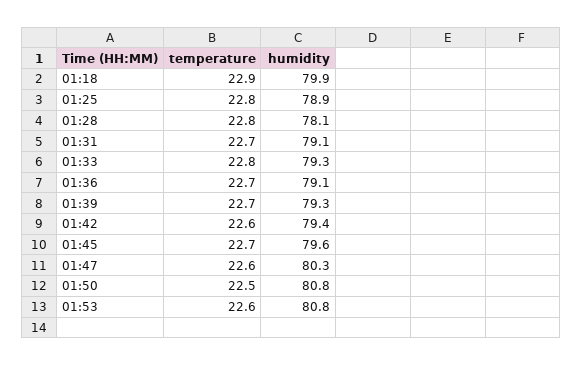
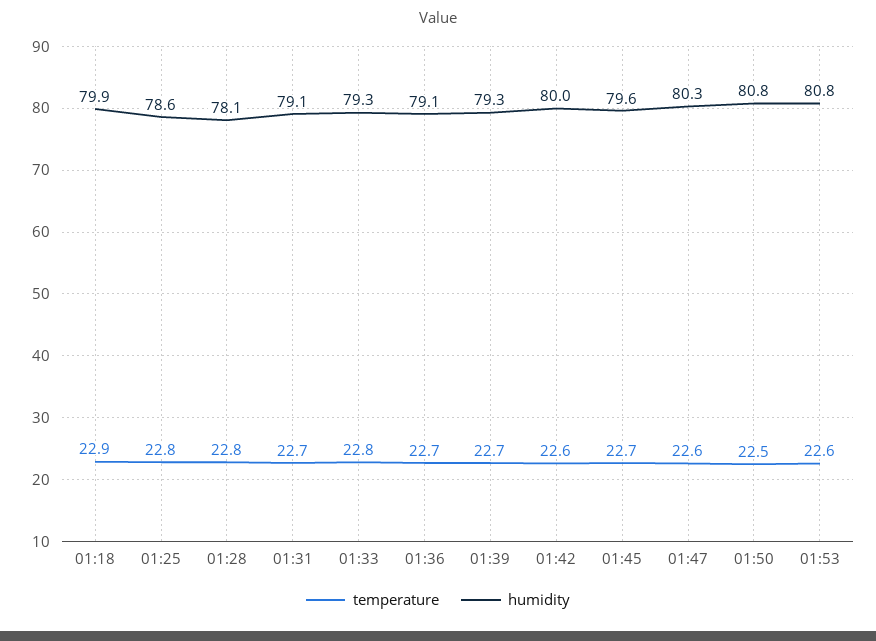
  {
    "temperature": {
      "01:18": 22.9,
      "01:25": 22.8,
      "01:28": 22.8,
      "01:31": 22.7,
      "01:33": 22.8,
      "01:36": 22.7,
      "01:39": 22.7,
      "01:42": 22.6,
      "01:45": 22.7,
      "01:47": 22.6,
      "01:50": 22.5,
      "01:53": 22.6
    },
    "humidity": {
      "01:18": 79.9,
-     "01:25": 78.9,
+     "01:25": 78.6,
      "01:28": 78.1,
      "01:31": 79.1,
      "01:33": 79.3,
      "01:36": 79.1,
      "01:39": 79.3,
-     "01:42": 79.4,
+     "01:42": 80,
      "01:45": 79.6,
      "01:47": 80.3,
      "01:50": 80.8,
      "01:53": 80.8
    }
  }

